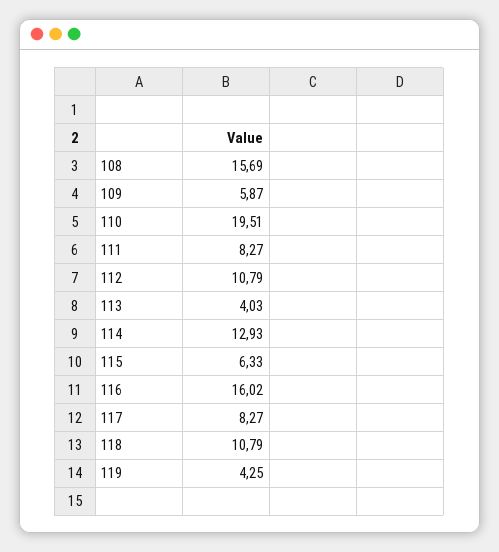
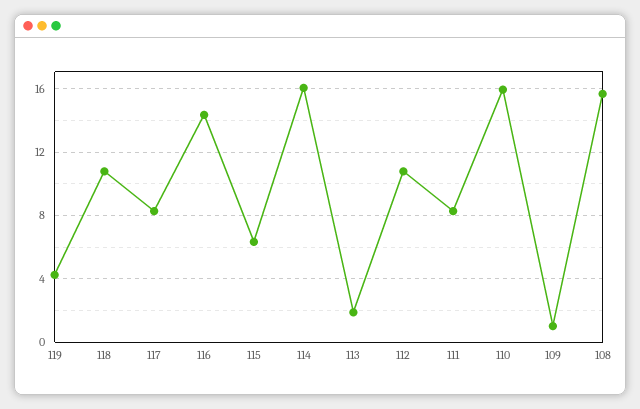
  {
    "108": 15.69,
-   "109": 5.87,
+   "109": 1,
-   "110": 19.51,
+   "110": 16,
    "111": 8.27,
    "112": 10.79,
-   "113": 4.03,
+   "113": 2,
-   "114": 12.93,
+   "114": 16,
    "115": 6.33,
-   "116": 16.02,
+   "116": 14.5,
    "117": 8.27,
    "118": 10.79,
    "119": 4.25
  }

